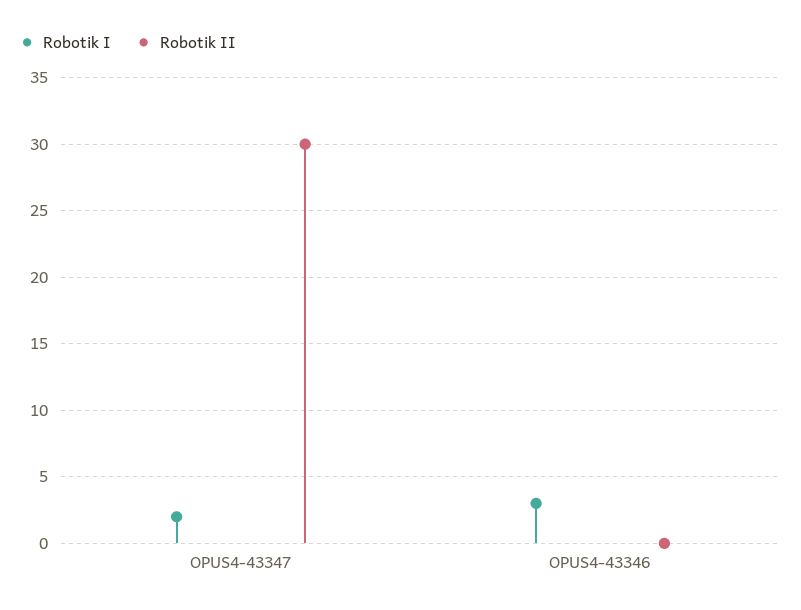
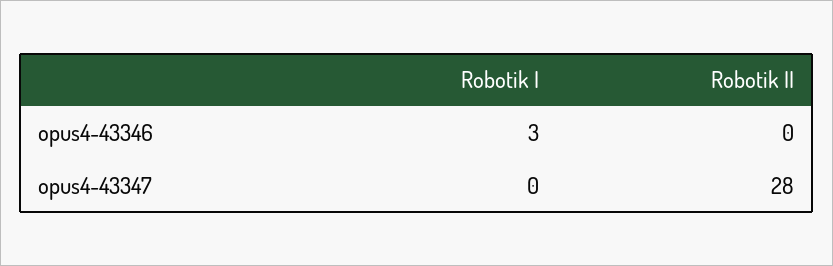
  {
    "Robotik I": {
-     "OPUS4-43347": 2,
+     "OPUS4-43347": 0,
      "OPUS4-43346": 3
    },
    "Robotik II": {
-     "OPUS4-43347": 30,
+     "OPUS4-43347": 28,
      "OPUS4-43346": 0
    }
  }

